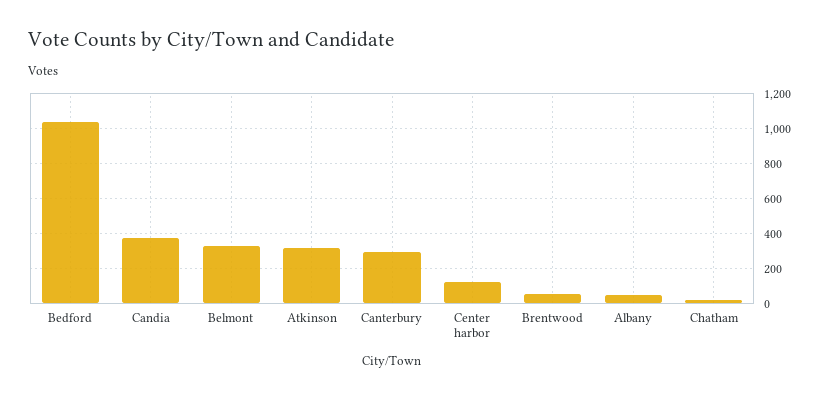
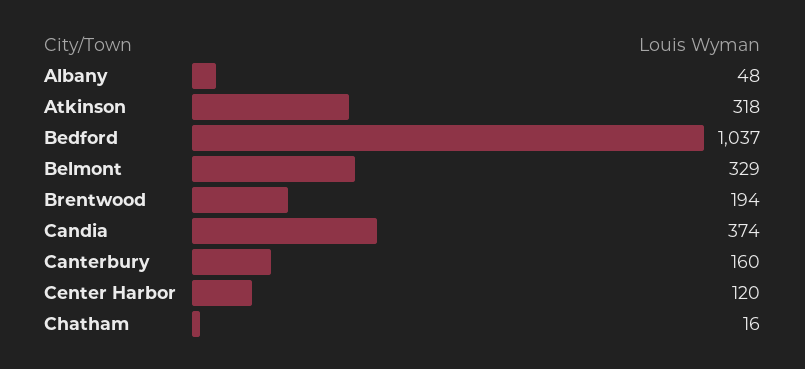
  {
    "Bedford": 1037,
    "Candia": 374,
    "Belmont": 329,
    "Atkinson": 318,
-   "Canterbury": 300,
+   "Canterbury": 160,
    "Center harbor": 120,
-   "Brentwood": 50,
+   "Brentwood": 194,
    "Albany": 48,
    "Chatham": 16
  }

